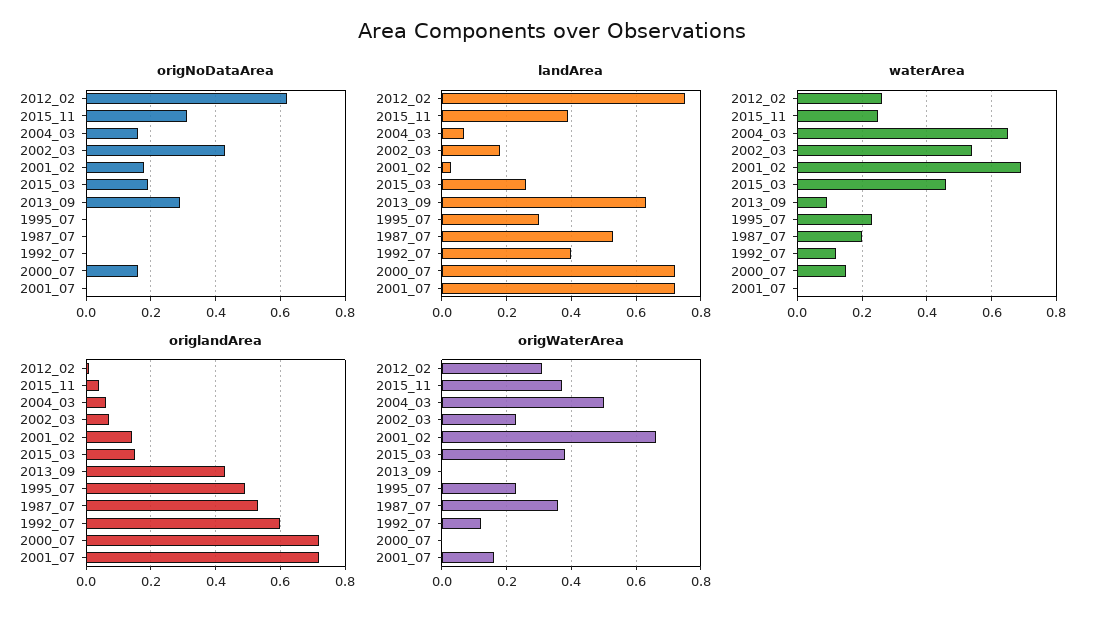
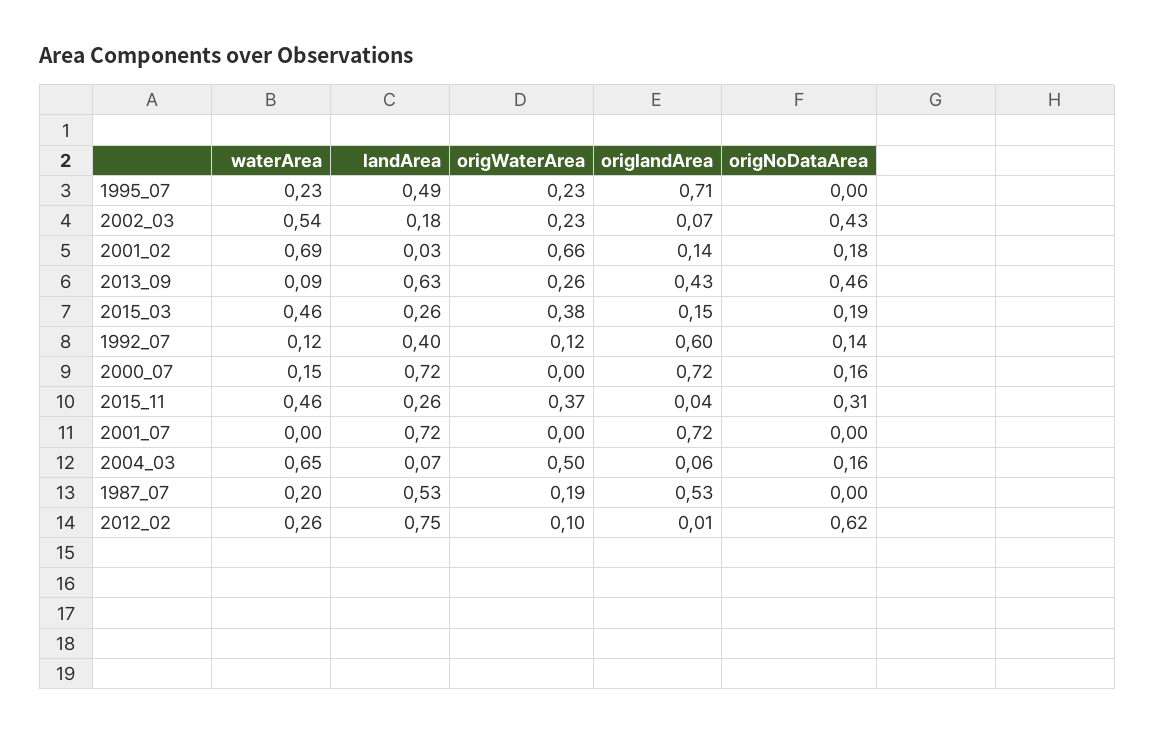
  {
    "origNoDataArea": {
      "2012_02": 0.62,
      "2015_11": 0.31,
      "2004_03": 0.16,
      "2002_03": 0.43,
      "2001_02": 0.18,
      "2015_03": 0.19,
-     "2013_09": 0.3,
+     "2013_09": 0.46,
      "1995_07": 0,
      "1987_07": 0,
-     "1992_07": 0,
+     "1992_07": 0.14,
      "2000_07": 0.16,
      "2001_07": 0
    },
    "landArea": {
      "2012_02": 0.75,
-     "2015_11": 0.4,
+     "2015_11": 0.26,
      "2004_03": 0.07,
      "2002_03": 0.18,
      "2001_02": 0.03,
      "2015_03": 0.26,
      "2013_09": 0.63,
-     "1995_07": 0.3,
+     "1995_07": 0.49,
      "1987_07": 0.53,
      "1992_07": 0.4,
      "2000_07": 0.72,
      "2001_07": 0.72
    },
    "waterArea": {
      "2012_02": 0.26,
-     "2015_11": 0.25,
+     "2015_11": 0.46,
      "2004_03": 0.65,
      "2002_03": 0.54,
      "2001_02": 0.69,
      "2015_03": 0.46,
      "2013_09": 0.09,
      "1995_07": 0.23,
      "1987_07": 0.2,
      "1992_07": 0.12,
      "2000_07": 0.15,
      "2001_07": 0
    },
    "origlandArea": {
      "2012_02": 0.01,
      "2015_11": 0.04,
      "2004_03": 0.06,
      "2002_03": 0.07,
      "2001_02": 0.14,
      "2015_03": 0.15,
      "2013_09": 0.43,
-     "1995_07": 0.5,
+     "1995_07": 0.71,
      "1987_07": 0.53,
      "1992_07": 0.6,
      "2000_07": 0.72,
      "2001_07": 0.72
    },
    "origWaterArea": {
-     "2012_02": 0.3,
+     "2012_02": 0.1,
      "2015_11": 0.37,
      "2004_03": 0.5,
      "2002_03": 0.23,
      "2001_02": 0.66,
      "2015_03": 0.38,
-     "2013_09": 0,
+     "2013_09": 0.26,
      "1995_07": 0.23,
-     "1987_07": 0.35,
+     "1987_07": 0.19,
      "1992_07": 0.12,
      "2000_07": 0,
-     "2001_07": 0.15
+     "2001_07": 0
    }
  }

